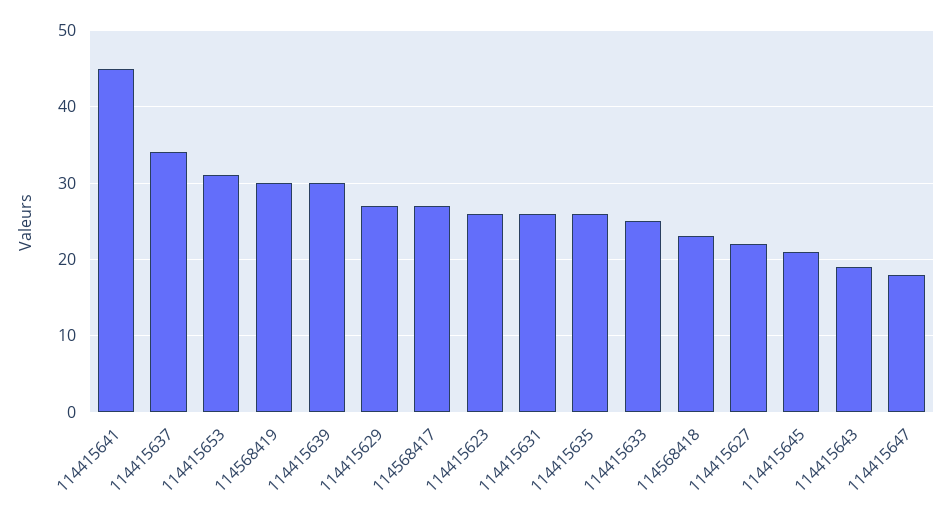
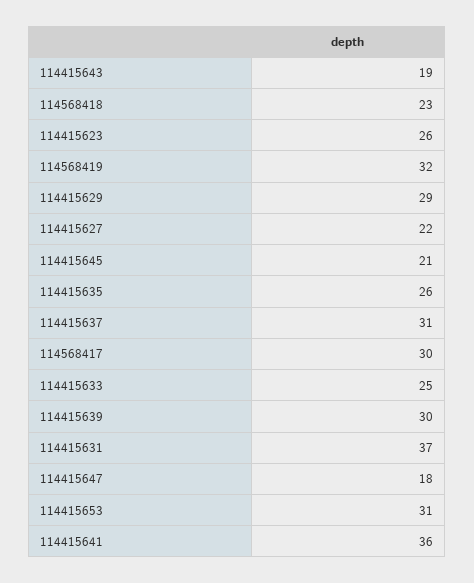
  {
-   "114415641": 45,
+   "114415641": 36,
-   "114415637": 34,
+   "114415637": 31,
    "114415653": 31,
-   "114568419": 30,
+   "114568419": 32,
    "114415639": 30,
-   "114415629": 27,
+   "114415629": 29,
-   "114568417": 27,
+   "114568417": 30,
    "114415623": 26,
-   "114415631": 26,
+   "114415631": 37,
    "114415635": 26,
    "114415633": 25,
    "114568418": 23,
    "114415627": 22,
    "114415645": 21,
    "114415643": 19,
    "114415647": 18
  }

